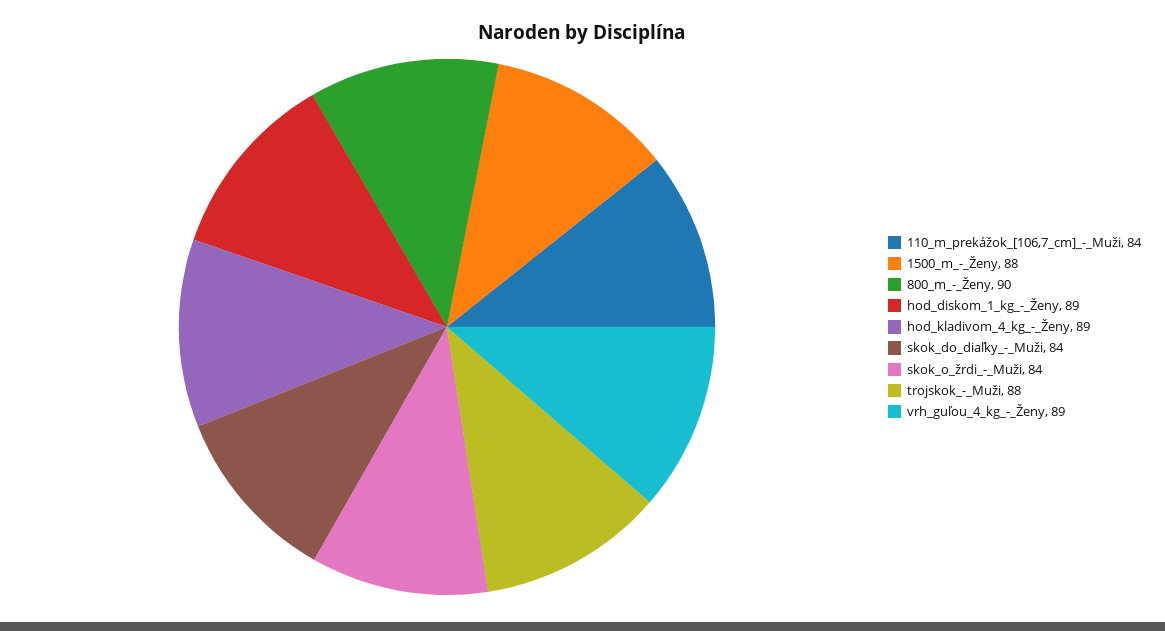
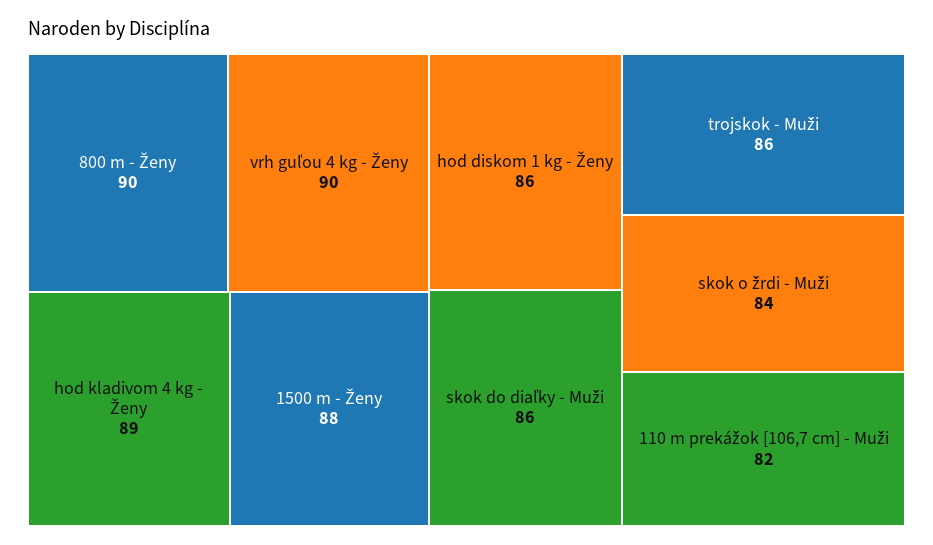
  {
-   "110_m_prekážok_[106,7_cm]_-_Muži": 84,
+   "110_m_prekážok_[106,7_cm]_-_Muži": 82,
    "1500_m_-_Ženy": 88,
    "800_m_-_Ženy": 90,
-   "hod_diskom_1_kg_-_Ženy": 89,
+   "hod_diskom_1_kg_-_Ženy": 86,
    "hod_kladivom_4_kg_-_Ženy": 89,
-   "skok_do_diaľky_-_Muži": 84,
+   "skok_do_diaľky_-_Muži": 86,
    "skok_o_žrdi_-_Muži": 84,
-   "trojskok_-_Muži": 88,
+   "trojskok_-_Muži": 86,
-   "vrh_guľou_4_kg_-_Ženy": 89
+   "vrh_guľou_4_kg_-_Ženy": 90
  }

